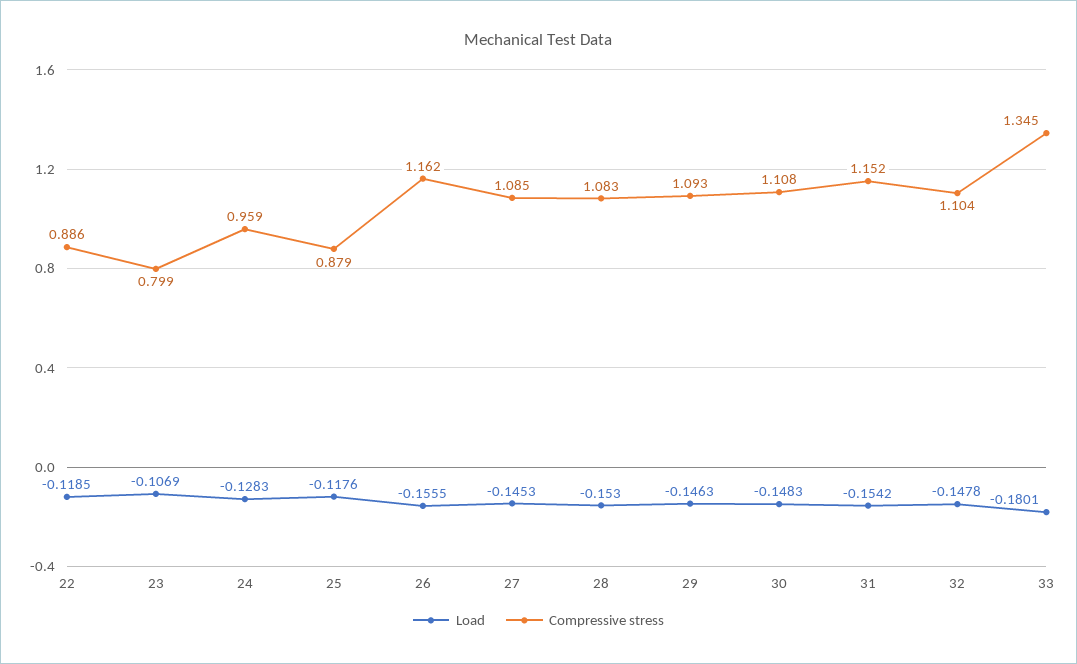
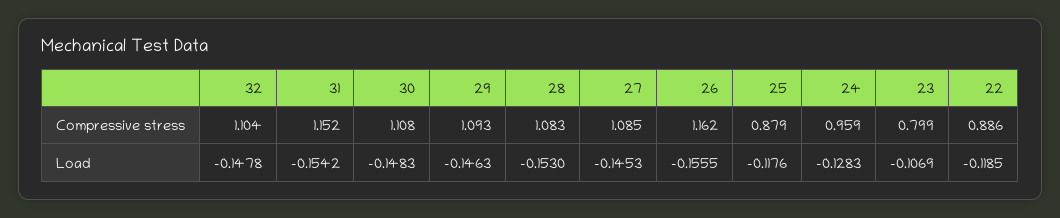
  {
    "Load": {
      "22": -0.1185,
      "23": -0.1069,
      "24": -0.1283,
      "25": -0.1176,
      "26": -0.1555,
      "27": -0.1453,
      "28": -0.153,
      "29": -0.1463,
      "30": -0.1483,
      "31": -0.1542,
-     "32": -0.1478,
+     "32": -0.1478
-     "33": -0.1801
    },
    "Compressive stress": {
      "22": 0.886,
      "23": 0.799,
      "24": 0.959,
      "25": 0.879,
      "26": 1.162,
      "27": 1.085,
      "28": 1.083,
      "29": 1.093,
      "30": 1.108,
      "31": 1.152,
-     "32": 1.104,
+     "32": 1.104
-     "33": 1.345
    }
  }

